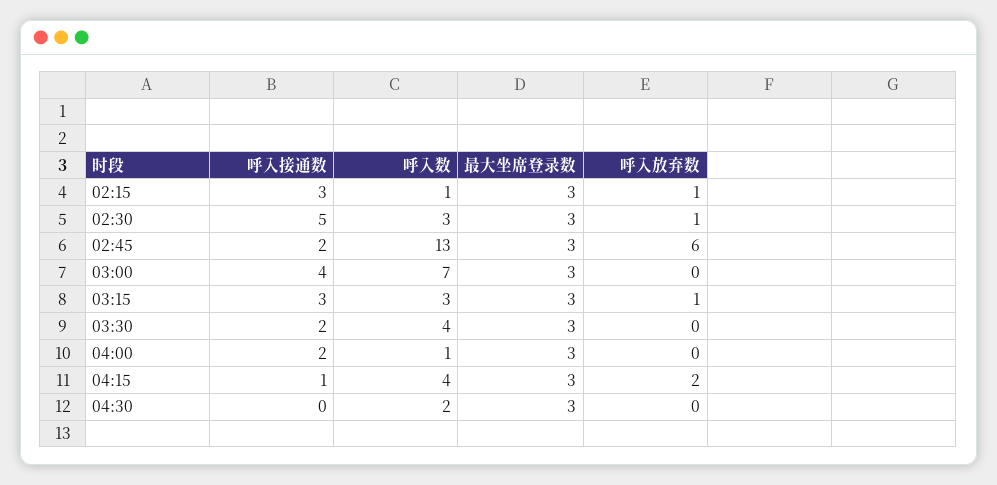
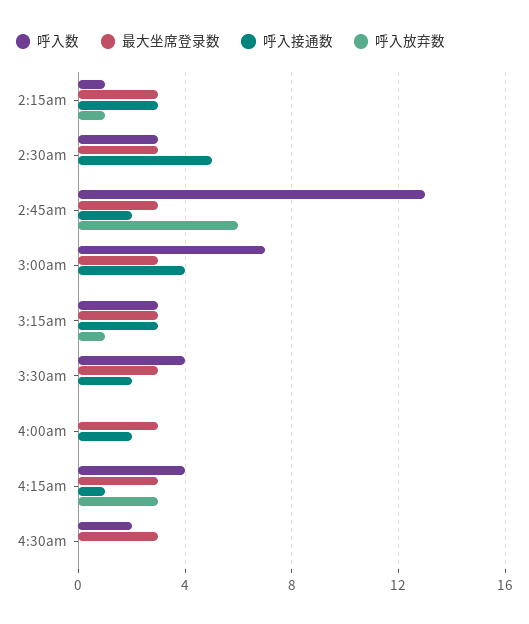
  {
    "呼入接通数": {
      "02:15": 3,
      "02:30": 5,
      "02:45": 2,
      "03:00": 4,
      "03:15": 3,
      "03:30": 2,
      "04:00": 2,
      "04:15": 1,
      "04:30": 0
    },
    "呼入数": {
      "02:15": 1,
      "02:30": 3,
      "02:45": 13,
      "03:00": 7,
      "03:15": 3,
      "03:30": 4,
-     "04:00": 1,
+     "04:00": 0,
      "04:15": 4,
      "04:30": 2
    },
    "最大坐席登录数": {
      "02:15": 3,
      "02:30": 3,
      "02:45": 3,
      "03:00": 3,
      "03:15": 3,
      "03:30": 3,
      "04:00": 3,
      "04:15": 3,
      "04:30": 3
    },
    "呼入放弃数": {
      "02:15": 1,
-     "02:30": 1,
+     "02:30": 0,
      "02:45": 6,
      "03:00": 0,
      "03:15": 1,
      "03:30": 0,
      "04:00": 0,
-     "04:15": 2,
+     "04:15": 3,
      "04:30": 0
    }
  }

